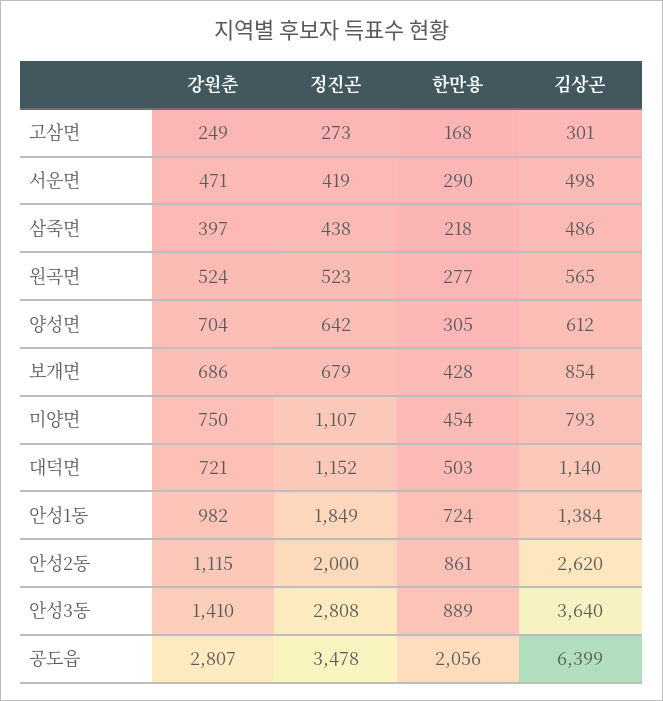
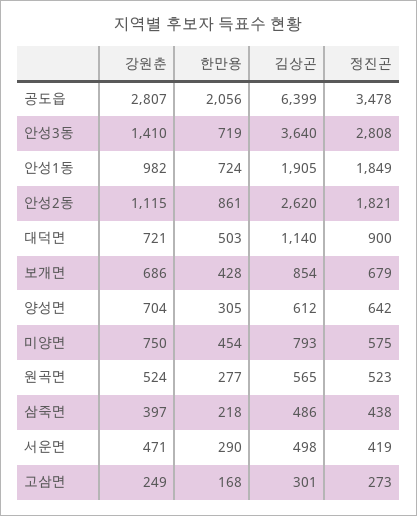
  {
    "강원춘": {
      "고삼면": 249,
      "서운면": 471,
      "삼죽면": 397,
      "원곡면": 524,
      "양성면": 704,
      "보개면": 686,
      "미양면": 750,
      "대덕면": 721,
      "안성1동": 982,
      "안성2동": 1115,
      "안성3동": 1410,
      "공도읍": 2807
    },
    "정진곤": {
      "고삼면": 273,
      "서운면": 419,
      "삼죽면": 438,
      "원곡면": 523,
      "양성면": 642,
      "보개면": 679,
-     "미양면": 1107,
+     "미양면": 575,
-     "대덕면": 1152,
+     "대덕면": 900,
      "안성1동": 1849,
-     "안성2동": 2000,
+     "안성2동": 1821,
      "안성3동": 2808,
      "공도읍": 3478
    },
    "한만용": {
      "고삼면": 168,
      "서운면": 290,
      "삼죽면": 218,
      "원곡면": 277,
      "양성면": 305,
      "보개면": 428,
      "미양면": 454,
      "대덕면": 503,
      "안성1동": 724,
      "안성2동": 861,
-     "안성3동": 889,
+     "안성3동": 719,
      "공도읍": 2056
    },
    "김상곤": {
      "고삼면": 301,
      "서운면": 498,
      "삼죽면": 486,
      "원곡면": 565,
      "양성면": 612,
      "보개면": 854,
      "미양면": 793,
      "대덕면": 1140,
-     "안성1동": 1384,
+     "안성1동": 1905,
      "안성2동": 2620,
      "안성3동": 3640,
      "공도읍": 6399
    }
  }

